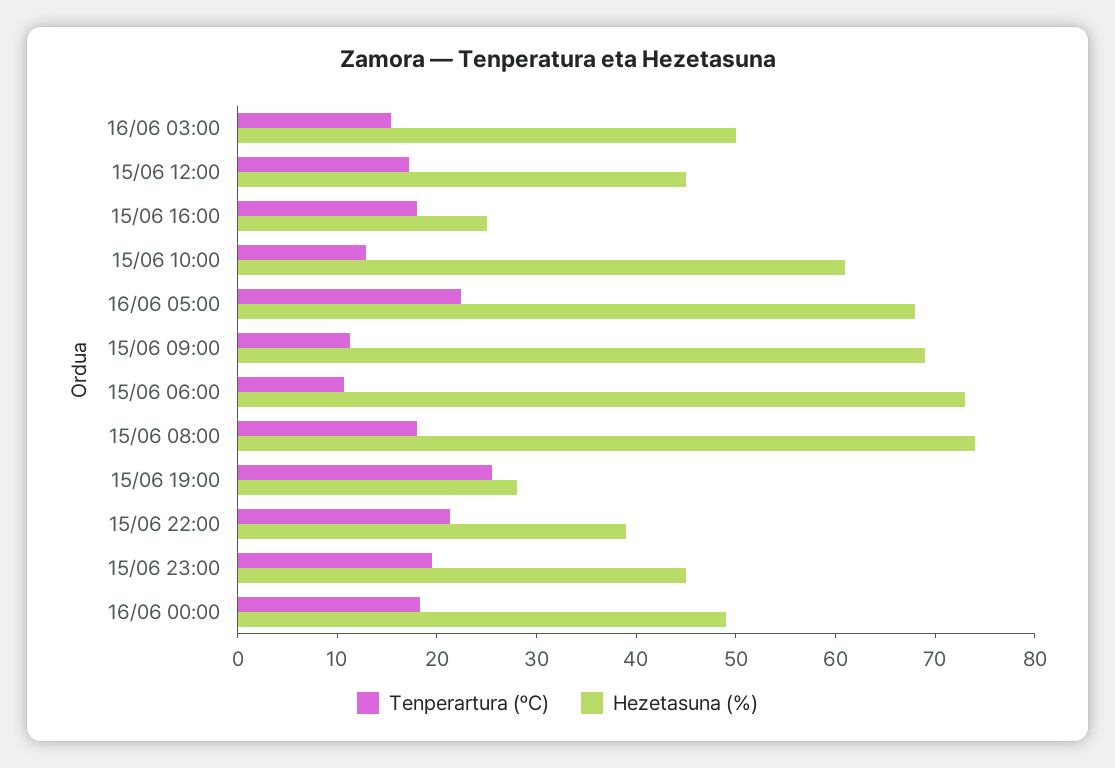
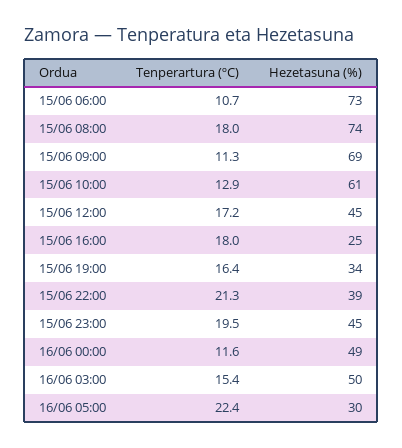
  {
    "Tenperartura (ºC)": {
      "16/06 03:00": 15.4,
      "15/06 12:00": 17.2,
      "15/06 16:00": 18,
      "15/06 10:00": 12.9,
      "16/06 05:00": 22.4,
      "15/06 09:00": 11.3,
      "15/06 06:00": 10.7,
      "15/06 08:00": 18,
-     "15/06 19:00": 26,
+     "15/06 19:00": 16.4,
      "15/06 22:00": 21.3,
      "15/06 23:00": 19.5,
-     "16/06 00:00": 18
+     "16/06 00:00": 11.6
    },
    "Hezetasuna (%)": {
      "16/06 03:00": 50,
      "15/06 12:00": 45,
      "15/06 16:00": 25,
      "15/06 10:00": 61,
-     "16/06 05:00": 68,
+     "16/06 05:00": 30,
      "15/06 09:00": 69,
      "15/06 06:00": 73,
      "15/06 08:00": 74,
-     "15/06 19:00": 28,
+     "15/06 19:00": 34,
      "15/06 22:00": 39,
      "15/06 23:00": 45,
      "16/06 00:00": 49
    }
  }

